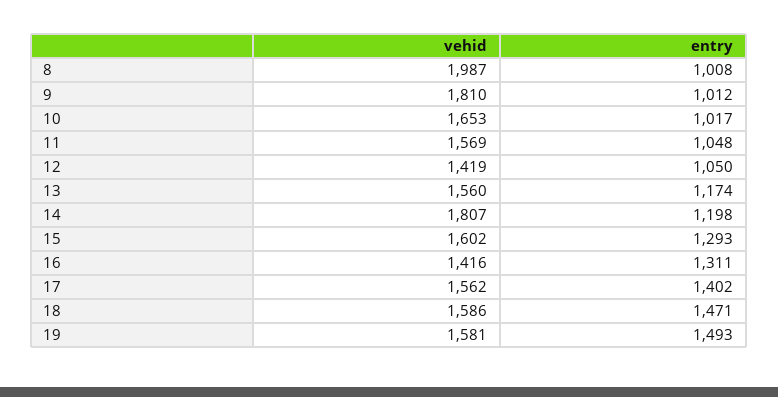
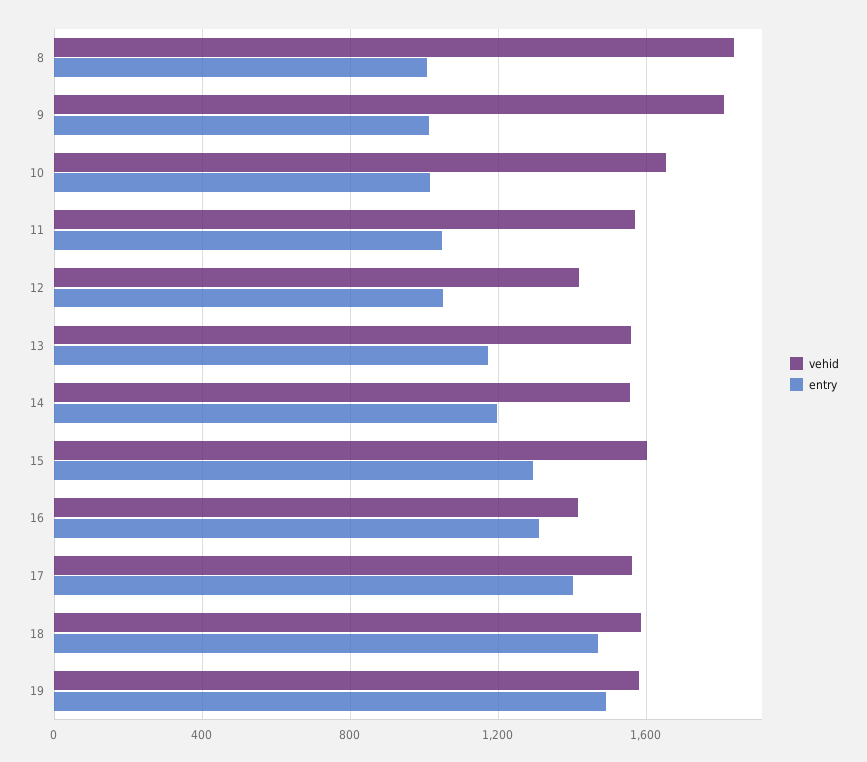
  {
    "vehid": {
-     "8": 1987,
+     "8": 1850,
      "9": 1810,
      "10": 1653,
      "11": 1569,
      "12": 1419,
      "13": 1560,
-     "14": 1807,
+     "14": 1550,
      "15": 1602,
      "16": 1416,
      "17": 1562,
      "18": 1586,
      "19": 1581
    },
    "entry": {
      "8": 1008,
      "9": 1012,
      "10": 1017,
      "11": 1048,
      "12": 1050,
      "13": 1174,
      "14": 1198,
      "15": 1293,
      "16": 1311,
      "17": 1402,
      "18": 1471,
      "19": 1493
    }
  }

